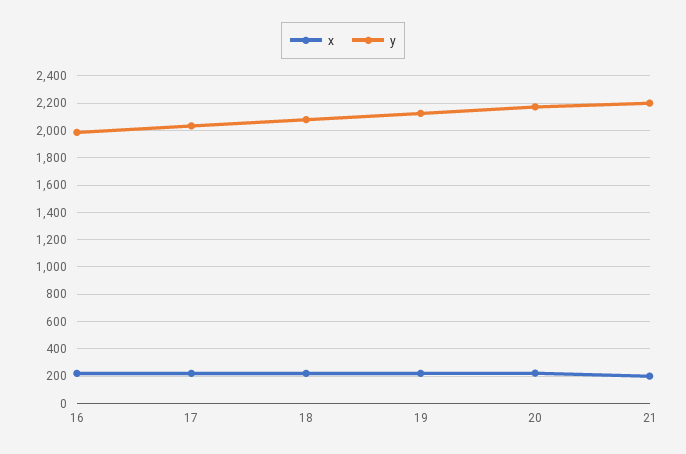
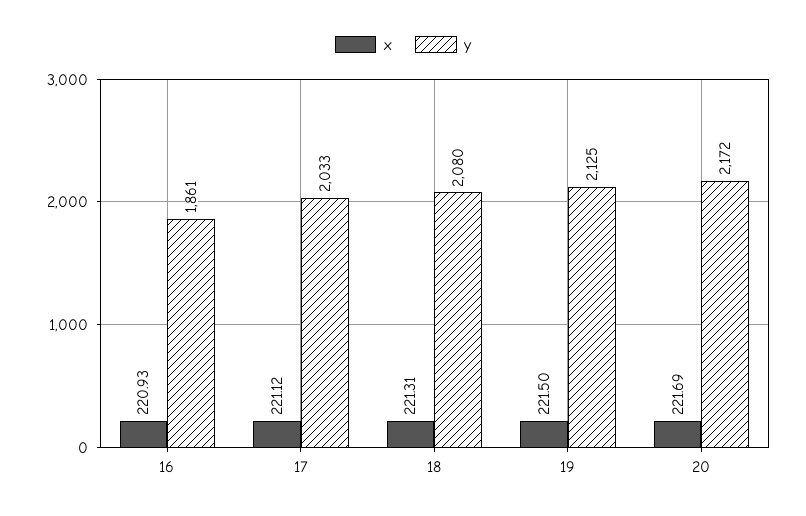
  {
    "x": {
      "16": 220.93,
      "17": 221.12,
      "18": 221.31,
      "19": 221.5,
-     "20": 221.69,
+     "20": 221.69
-     "21": 200
    },
    "y": {
-     "16": 2000,
+     "16": 1861,
      "17": 2033,
      "18": 2080,
      "19": 2125,
-     "20": 2172,
+     "20": 2172
-     "21": 2200
    }
  }

